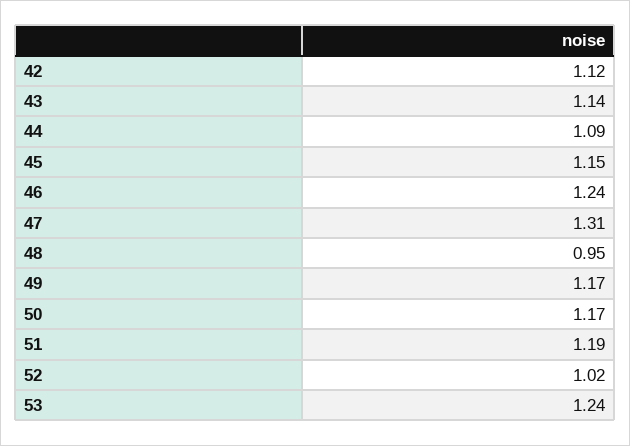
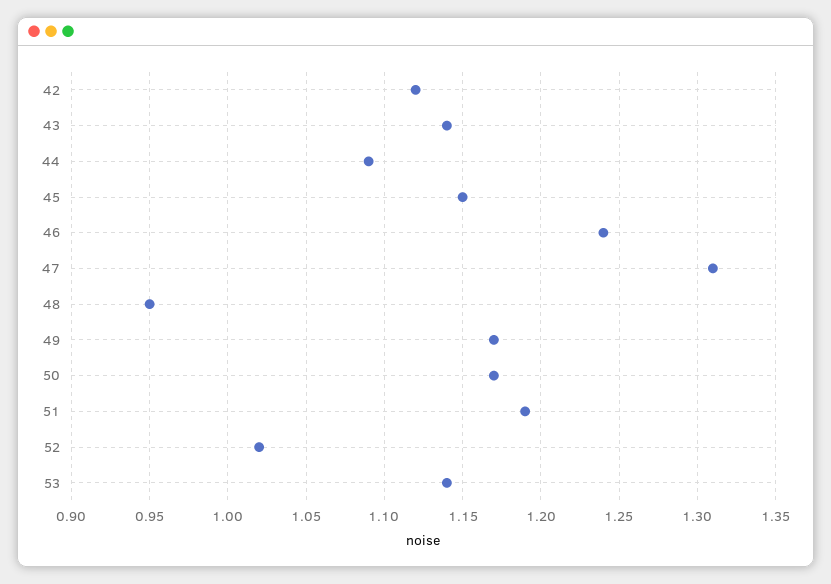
  {
    "42": 1.12,
    "43": 1.14,
    "44": 1.09,
    "45": 1.15,
    "46": 1.24,
    "47": 1.31,
    "48": 0.95,
    "49": 1.17,
    "50": 1.17,
    "51": 1.19,
    "52": 1.02,
-   "53": 1.24
+   "53": 1.14
  }

